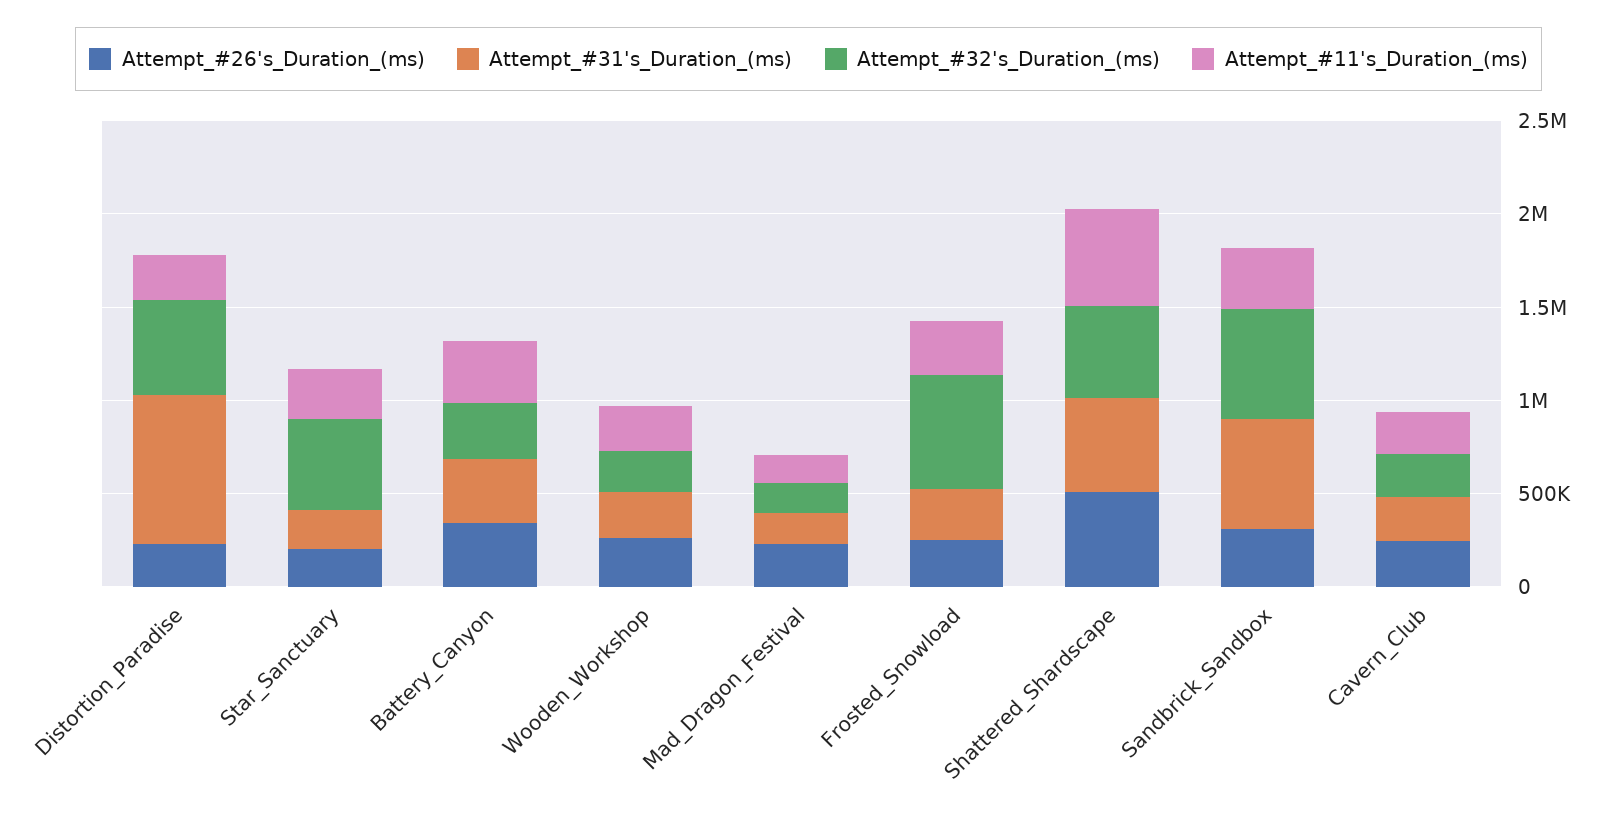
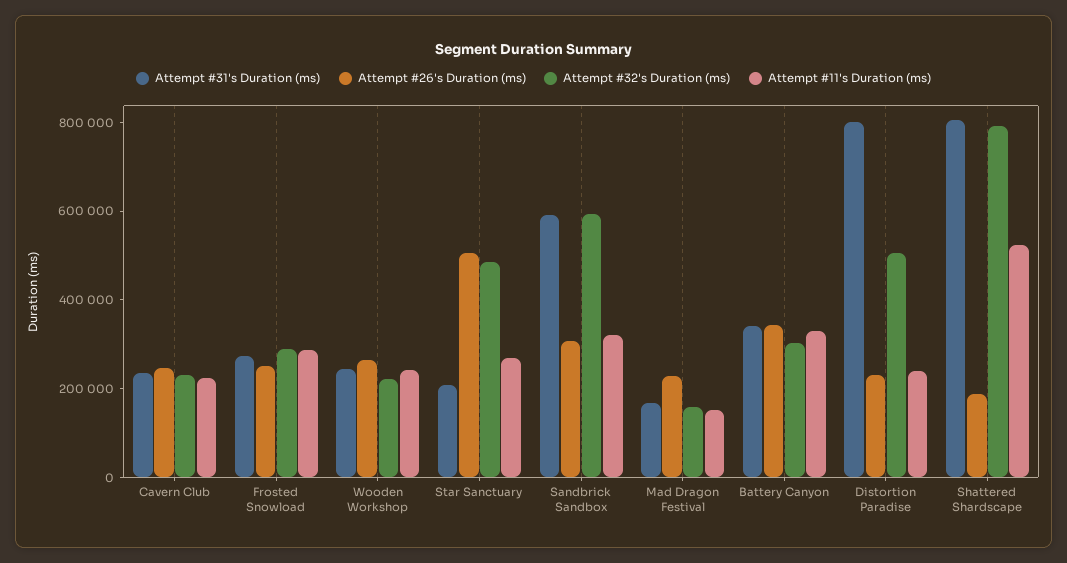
  {
    "Attempt_#26's_Duration_(ms)": {
      "Distortion_Paradise": 250000,
-     "Star_Sanctuary": 200000,
+     "Star_Sanctuary": 500000,
      "Battery_Canyon": 350000,
      "Wooden_Workshop": 250000,
      "Mad_Dragon_Festival": 250000,
      "Frosted_Snowload": 250000,
-     "Shattered_Shardscape": 500000,
+     "Shattered_Shardscape": 200000,
      "Sandbrick_Sandbox": 300000,
      "Cavern_Club": 250000
    },
    "Attempt_#31's_Duration_(ms)": {
      "Distortion_Paradise": 800000,
      "Star_Sanctuary": 200000,
      "Battery_Canyon": 350000,
      "Wooden_Workshop": 250000,
      "Mad_Dragon_Festival": 150000,
      "Frosted_Snowload": 250000,
-     "Shattered_Shardscape": 500000,
+     "Shattered_Shardscape": 800000,
      "Sandbrick_Sandbox": 600000,
      "Cavern_Club": 250000
    },
    "Attempt_#32's_Duration_(ms)": {
      "Distortion_Paradise": 500000,
      "Star_Sanctuary": 500000,
      "Battery_Canyon": 300000,
      "Wooden_Workshop": 200000,
      "Mad_Dragon_Festival": 150000,
-     "Frosted_Snowload": 600000,
+     "Frosted_Snowload": 300000,
-     "Shattered_Shardscape": 500000,
+     "Shattered_Shardscape": 800000,
      "Sandbrick_Sandbox": 600000,
      "Cavern_Club": 250000
    },
    "Attempt_#11's_Duration_(ms)": {
      "Distortion_Paradise": 250000,
      "Star_Sanctuary": 250000,
      "Battery_Canyon": 350000,
      "Wooden_Workshop": 250000,
      "Mad_Dragon_Festival": 150000,
      "Frosted_Snowload": 300000,
      "Shattered_Shardscape": 500000,
      "Sandbrick_Sandbox": 300000,
      "Cavern_Club": 200000
    }
  }

